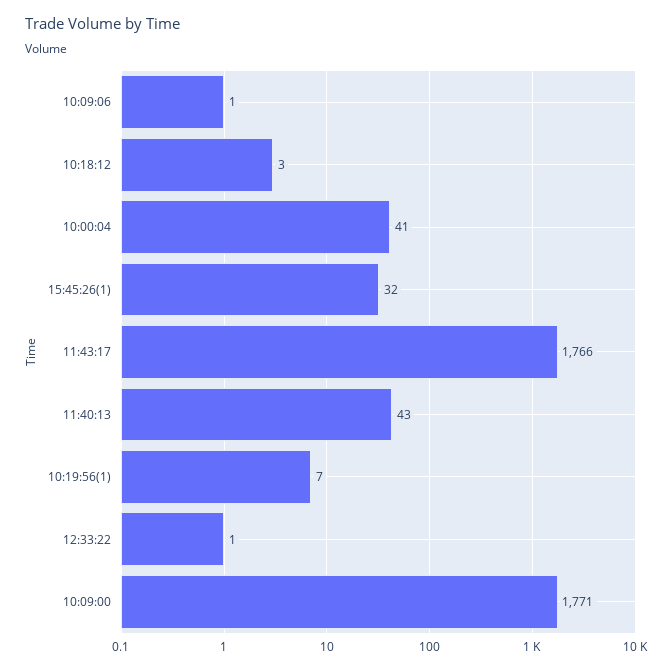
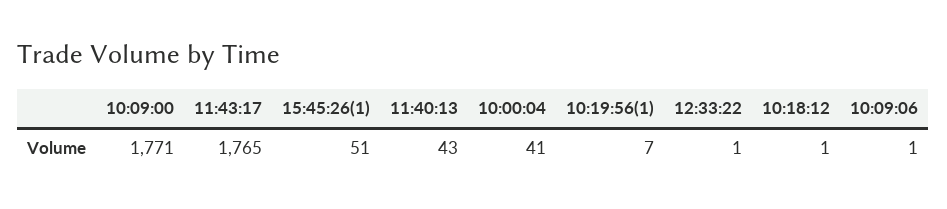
  {
    "10:09:06": 1,
-   "10:18:12": 3,
+   "10:18:12": 1,
    "10:00:04": 41,
-   "15:45:26(1)": 32,
+   "15:45:26(1)": 51,
-   "11:43:17": 1766,
+   "11:43:17": 1765,
    "11:40:13": 43,
    "10:19:56(1)": 7,
    "12:33:22": 1,
    "10:09:00": 1771
  }

